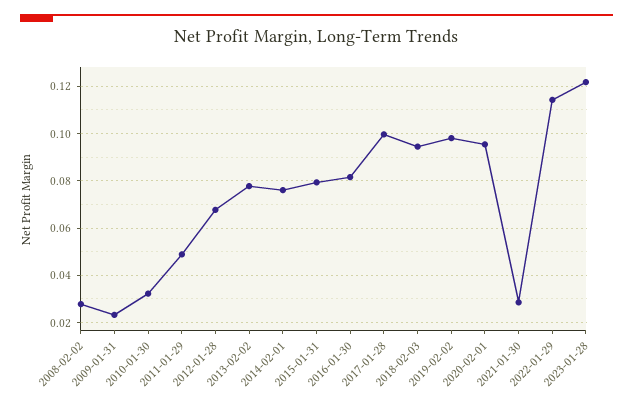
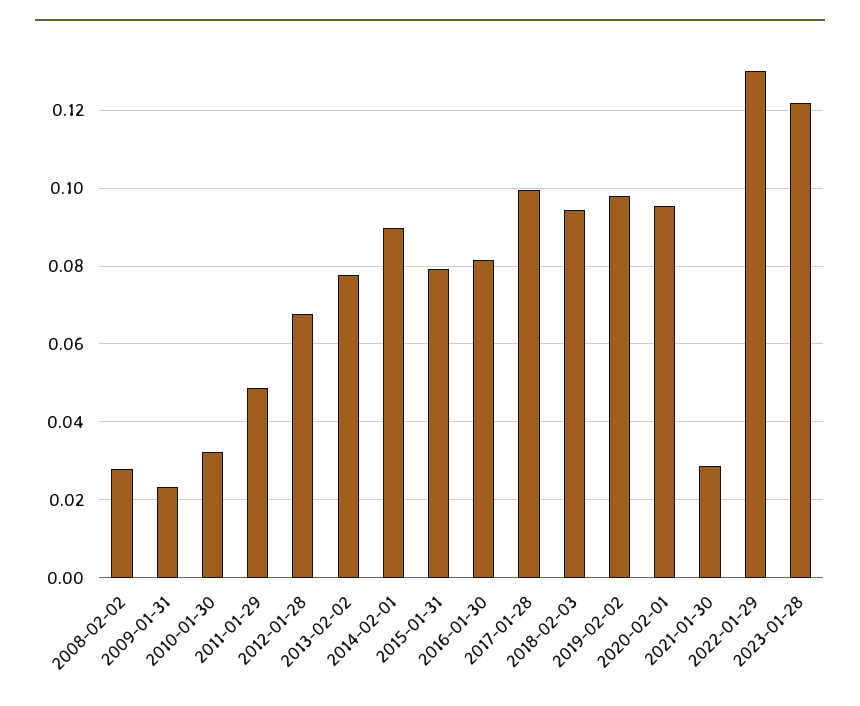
  {
    "2008-02-02": 0.028,
    "2009-01-31": 0.024,
    "2010-01-30": 0.032,
    "2011-01-29": 0.048,
    "2012-01-28": 0.068,
    "2013-02-02": 0.078,
-   "2014-02-01": 0.075,
+   "2014-02-01": 0.09,
    "2015-01-31": 0.08,
    "2016-01-30": 0.082,
    "2017-01-28": 0.1,
    "2018-02-03": 0.094,
    "2019-02-02": 0.098,
    "2020-02-01": 0.096,
    "2021-01-30": 0.028,
-   "2022-01-29": 0.115,
+   "2022-01-29": 0.13,
    "2023-01-28": 0.122
  }

